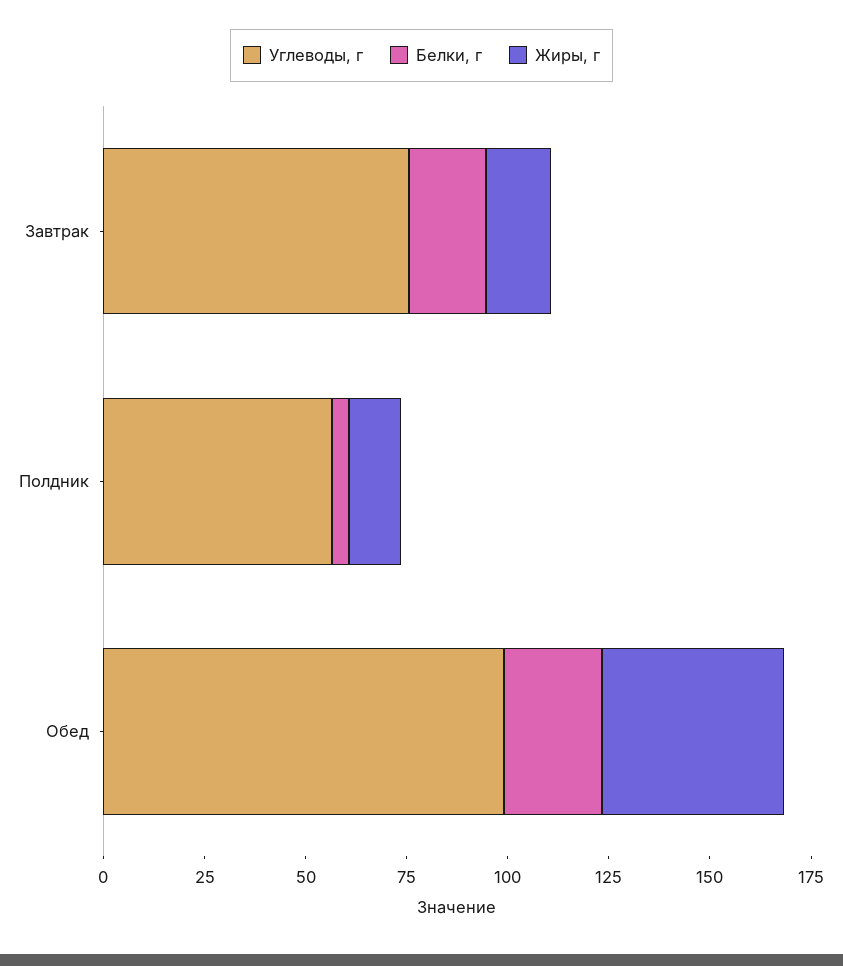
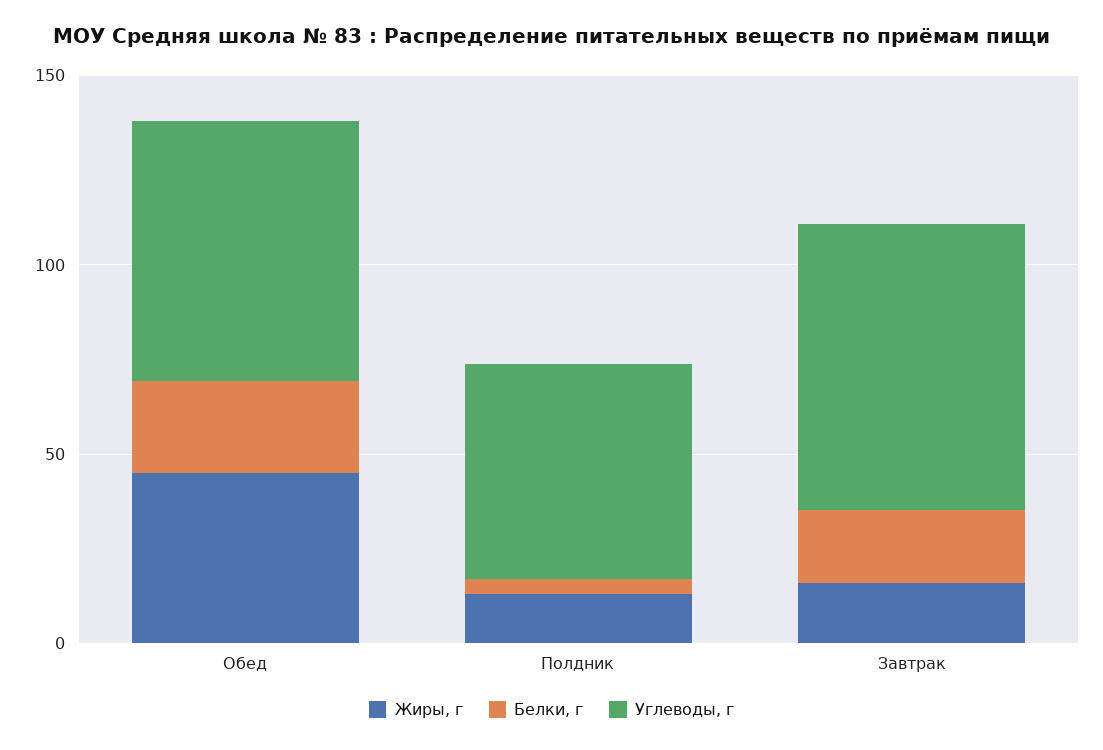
  {
    "Углеводы, г": {
      "Завтрак": 75,
      "Полдник": 55,
-     "Обед": 100
+     "Обед": 70
    },
    "Белки, г": {
      "Завтрак": 20,
      "Полдник": 5,
      "Обед": 25
    },
    "Жиры, г": {
      "Завтрак": 15,
      "Полдник": 15,
      "Обед": 45
    }
  }

